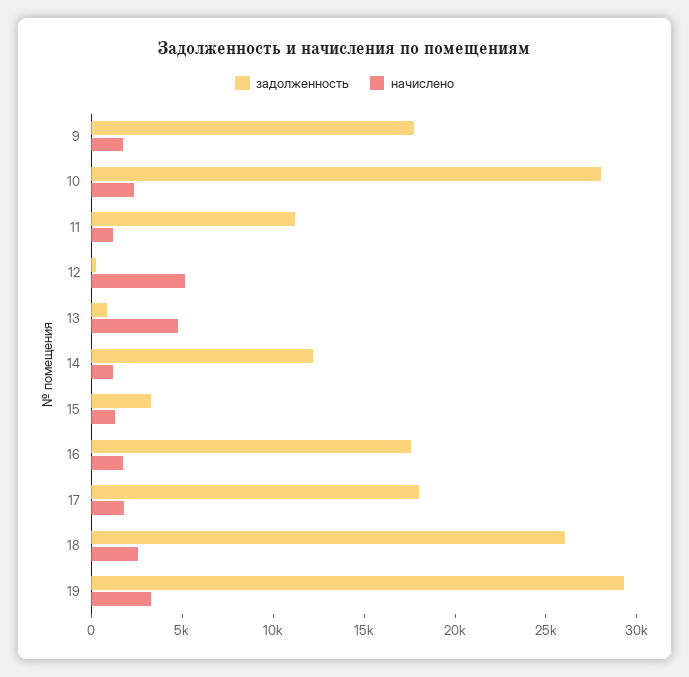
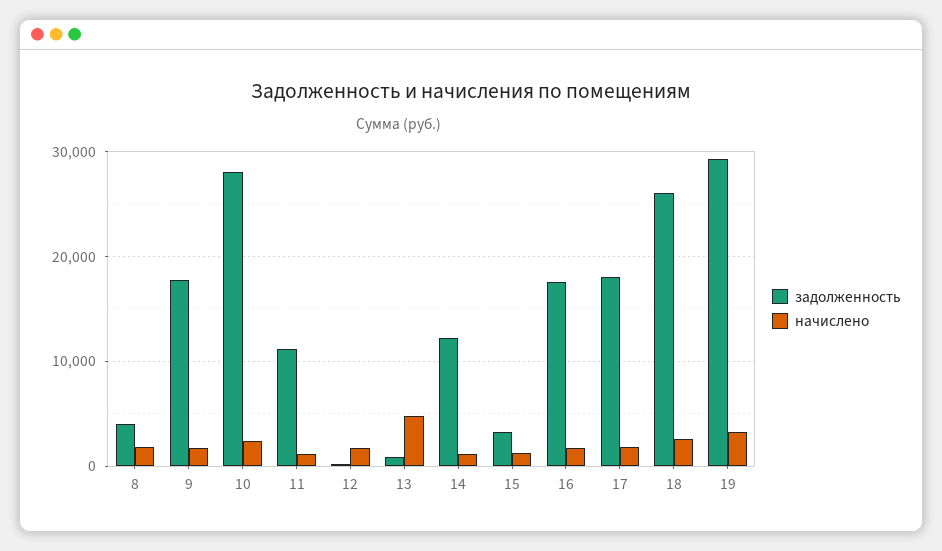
  {
    "задолженность": {
      "9": 18000,
      "10": 28000,
      "11": 11000,
      "12": 0,
      "13": 1000,
      "14": 12000,
      "15": 3000,
      "16": 18000,
      "17": 18000,
      "18": 26000,
-     "19": 29000
+     "19": 29000,
+     "8": 4000
    },
    "начислено": {
      "9": 2000,
      "10": 2000,
      "11": 1000,
-     "12": 5000,
+     "12": 2000,
      "13": 5000,
      "14": 1000,
      "15": 1000,
      "16": 2000,
      "17": 2000,
      "18": 3000,
-     "19": 3000
+     "19": 3000,
+     "8": 2000
    }
  }

